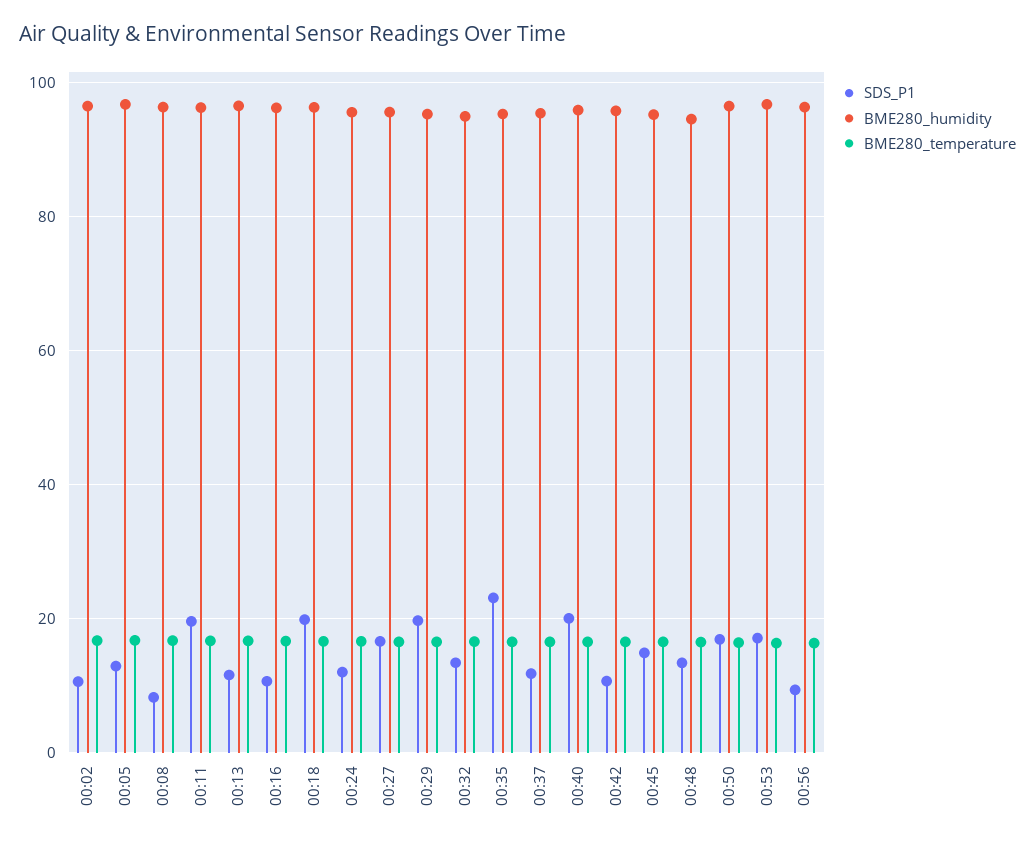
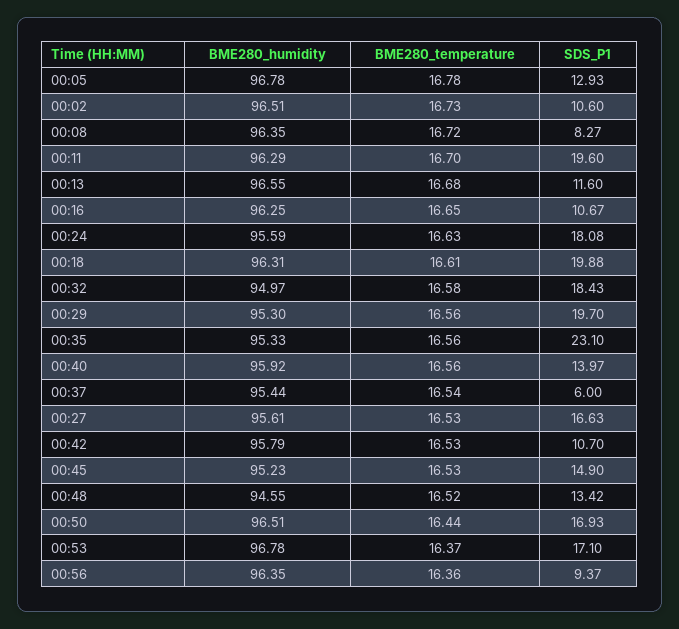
  {
    "SDS_P1": {
      "00:02": 10.6,
      "00:05": 12.93,
      "00:08": 8.27,
      "00:11": 19.6,
      "00:13": 11.6,
      "00:16": 10.67,
      "00:18": 19.88,
-     "00:24": 12,
+     "00:24": 18.08,
      "00:27": 16.63,
      "00:29": 19.7,
-     "00:32": 14,
+     "00:32": 18.43,
      "00:35": 23.1,
-     "00:37": 12,
+     "00:37": 6,
-     "00:40": 20,
+     "00:40": 13.97,
      "00:42": 10.7,
      "00:45": 14.9,
      "00:48": 13.42,
      "00:50": 16.93,
      "00:53": 17.1,
      "00:56": 9.37
    },
    "BME280_humidity": {
      "00:02": 96.51,
      "00:05": 96.78,
      "00:08": 96.35,
      "00:11": 96.29,
      "00:13": 96.55,
      "00:16": 96.25,
      "00:18": 96.31,
      "00:24": 95.59,
      "00:27": 95.61,
      "00:29": 95.3,
      "00:32": 94.97,
      "00:35": 95.33,
      "00:37": 95.44,
      "00:40": 95.92,
      "00:42": 95.79,
      "00:45": 95.23,
      "00:48": 94.55,
      "00:50": 96.51,
      "00:53": 96.78,
      "00:56": 96.35
    },
    "BME280_temperature": {
      "00:02": 16.73,
      "00:05": 16.78,
      "00:08": 16.72,
      "00:11": 16.7,
      "00:13": 16.68,
      "00:16": 16.65,
      "00:18": 16.61,
      "00:24": 16.63,
      "00:27": 16.53,
      "00:29": 16.56,
      "00:32": 16.58,
      "00:35": 16.56,
      "00:37": 16.54,
      "00:40": 16.56,
      "00:42": 16.53,
      "00:45": 16.53,
      "00:48": 16.52,
      "00:50": 16.44,
      "00:53": 16.37,
      "00:56": 16.36
    }
  }

